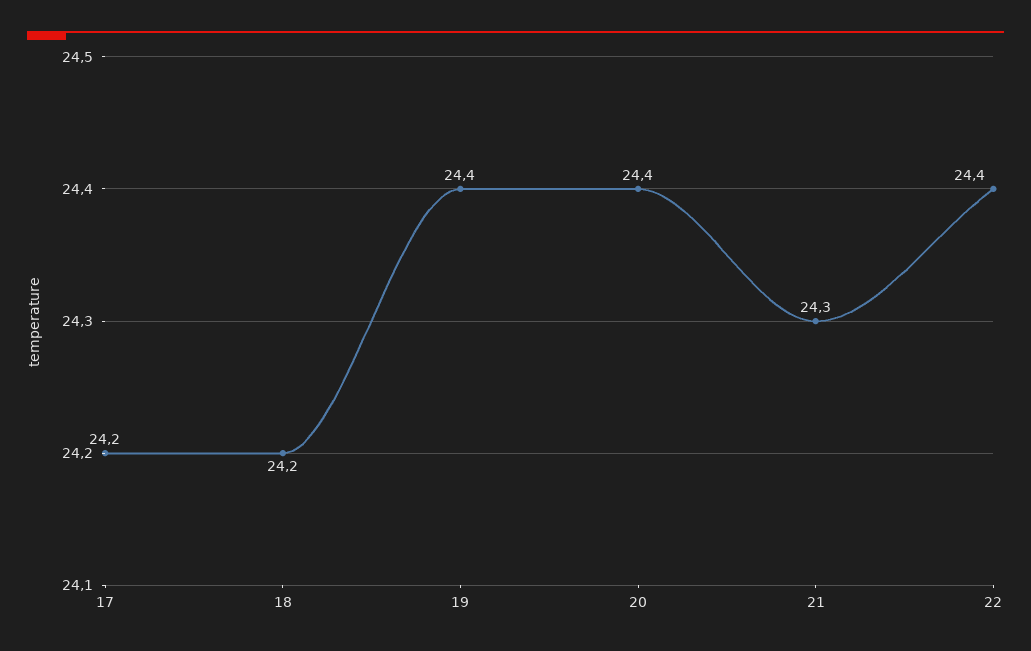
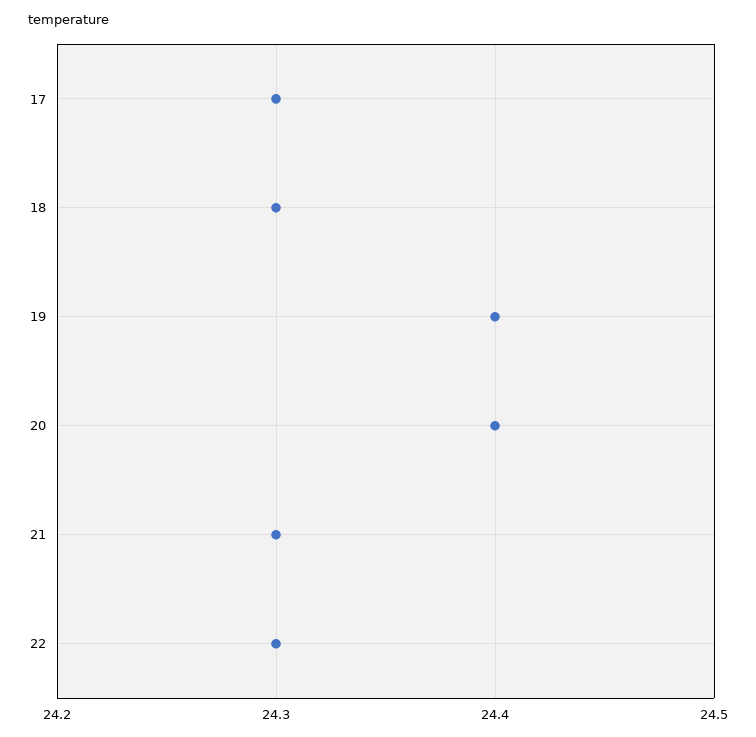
  {
-   "17": 24.2,
+   "17": 24.3,
-   "18": 24.2,
+   "18": 24.3,
    "19": 24.4,
    "20": 24.4,
    "21": 24.3,
-   "22": 24.4
+   "22": 24.3
  }

